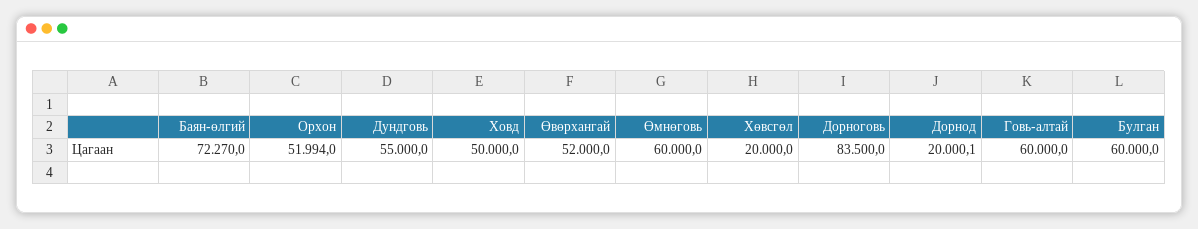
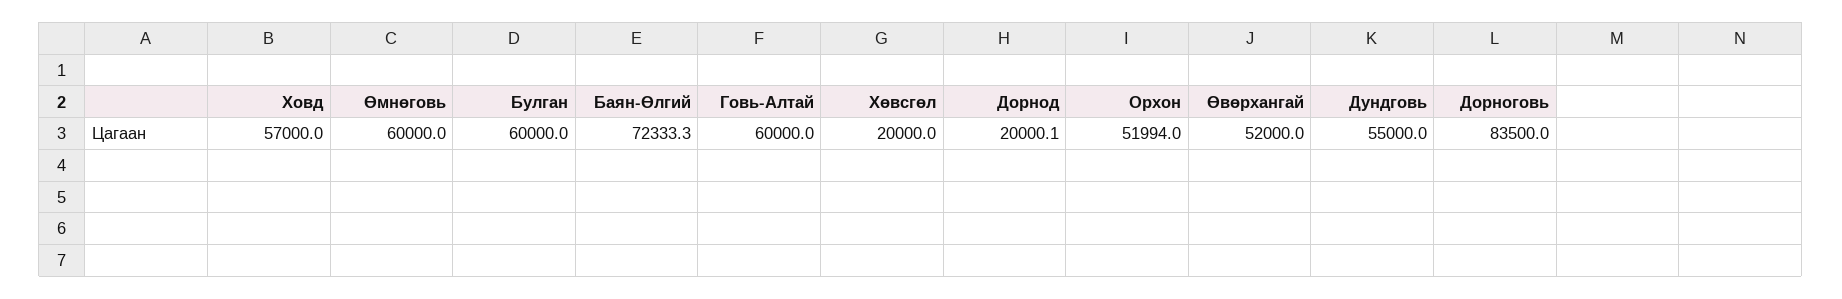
  {
-   "Баян-өлгий": 72270,
+   "Баян-өлгий": 72333.3,
    "Орхон": 51994,
    "Дундговь": 55000,
-   "Ховд": 50000,
+   "Ховд": 57000,
    "Өвөрхангай": 52000,
    "Өмнөговь": 60000,
    "Хөвсгөл": 20000,
    "Дорноговь": 83500,
    "Дорнод": 20000.1,
    "Говь-алтай": 60000,
    "Булган": 60000
  }

